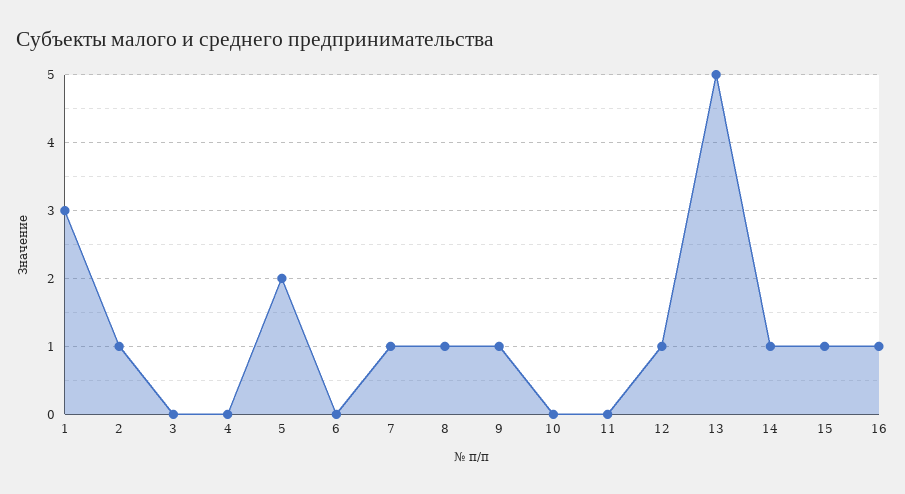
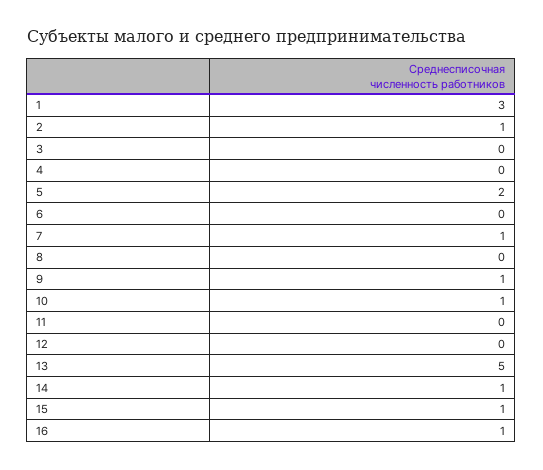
  {
    "1": 3,
    "2": 1,
    "3": 0,
    "4": 0,
    "5": 2,
    "6": 0,
    "7": 1,
-   "8": 1,
+   "8": 0,
    "9": 1,
-   "10": 0,
+   "10": 1,
    "11": 0,
-   "12": 1,
+   "12": 0,
    "13": 5,
    "14": 1,
    "15": 1,
    "16": 1
  }

